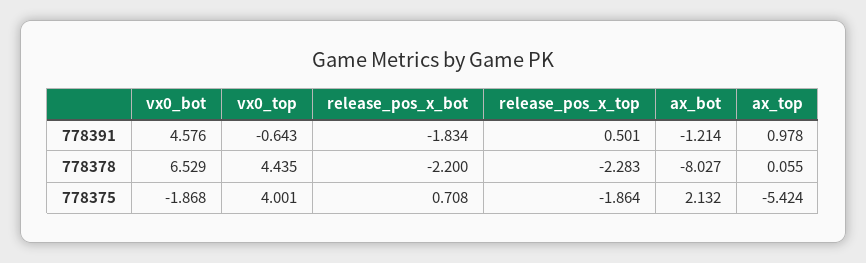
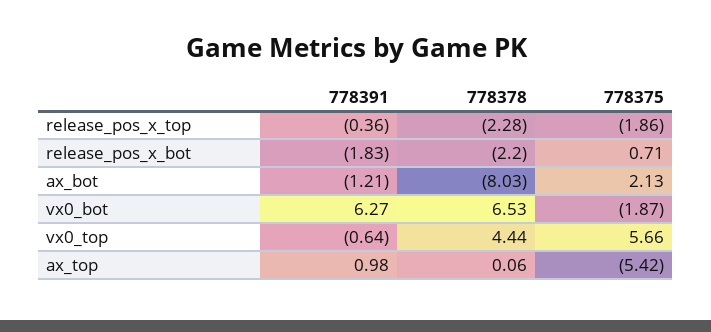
  {
    "vx0_bot": {
-     "778391": 4.576,
+     "778391": 6.27,
      "778378": 6.529,
      "778375": -1.868
    },
    "vx0_top": {
      "778391": -0.643,
      "778378": 4.435,
-     "778375": 4.001
+     "778375": 5.66
    },
    "release_pos_x_bot": {
      "778391": -1.834,
      "778378": -2.2,
      "778375": 0.708
    },
    "release_pos_x_top": {
-     "778391": 0.501,
+     "778391": -0.36,
      "778378": -2.283,
      "778375": -1.864
    },
    "ax_bot": {
      "778391": -1.214,
      "778378": -8.027,
      "778375": 2.132
    },
    "ax_top": {
      "778391": 0.978,
      "778378": 0.055,
      "778375": -5.424
    }
  }

